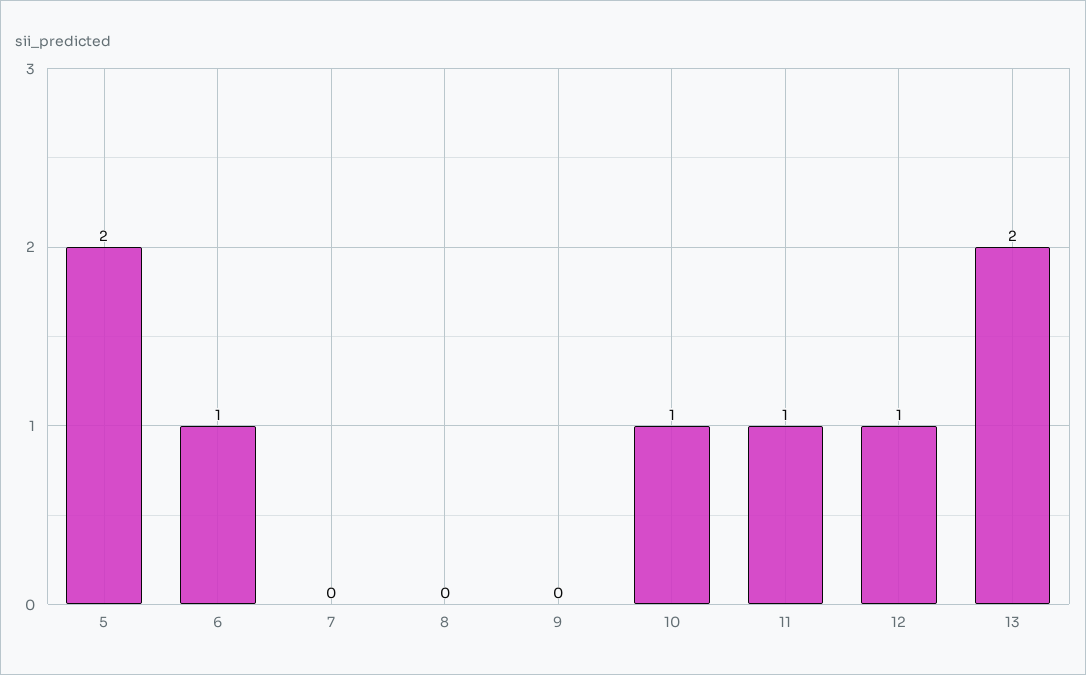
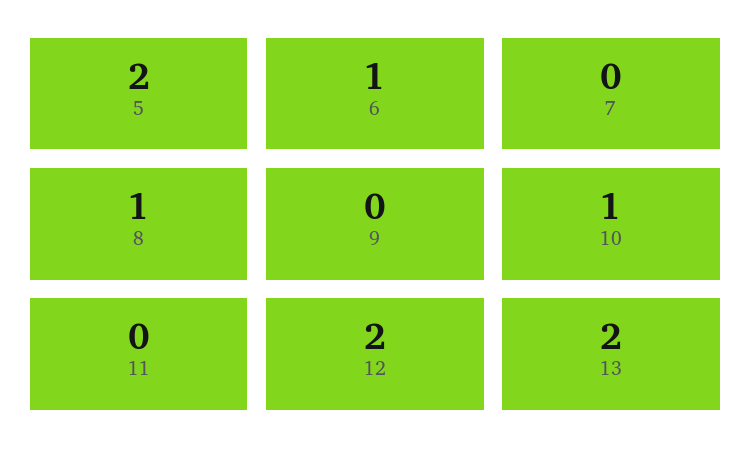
  {
    "5": 2,
    "6": 1,
    "7": 0,
-   "8": 0,
+   "8": 1,
    "9": 0,
    "10": 1,
-   "11": 1,
+   "11": 0,
-   "12": 1,
+   "12": 2,
    "13": 2
  }

